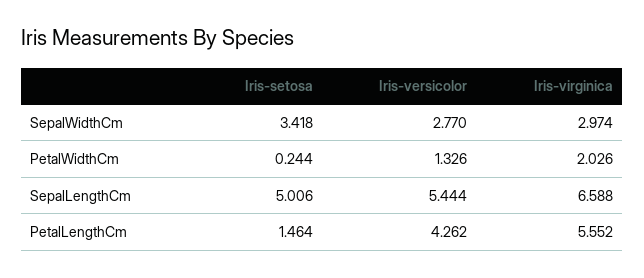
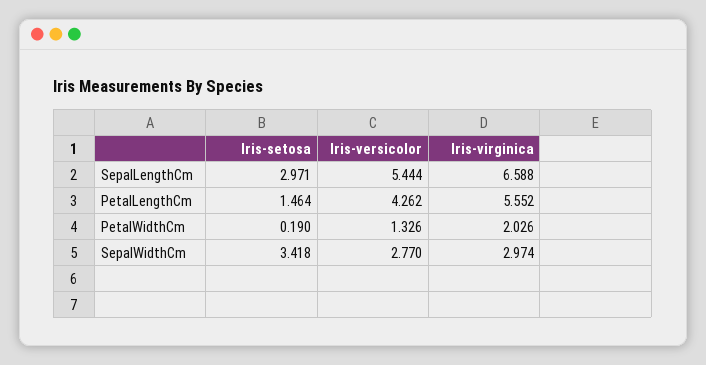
  {
    "Iris-setosa": {
      "SepalWidthCm": 3.418,
-     "PetalWidthCm": 0.244,
+     "PetalWidthCm": 0.19,
-     "SepalLengthCm": 5.006,
+     "SepalLengthCm": 2.971,
      "PetalLengthCm": 1.464
    },
    "Iris-versicolor": {
      "SepalWidthCm": 2.77,
      "PetalWidthCm": 1.326,
      "SepalLengthCm": 5.444,
      "PetalLengthCm": 4.262
    },
    "Iris-virginica": {
      "SepalWidthCm": 2.974,
      "PetalWidthCm": 2.026,
      "SepalLengthCm": 6.588,
      "PetalLengthCm": 5.552
    }
  }

